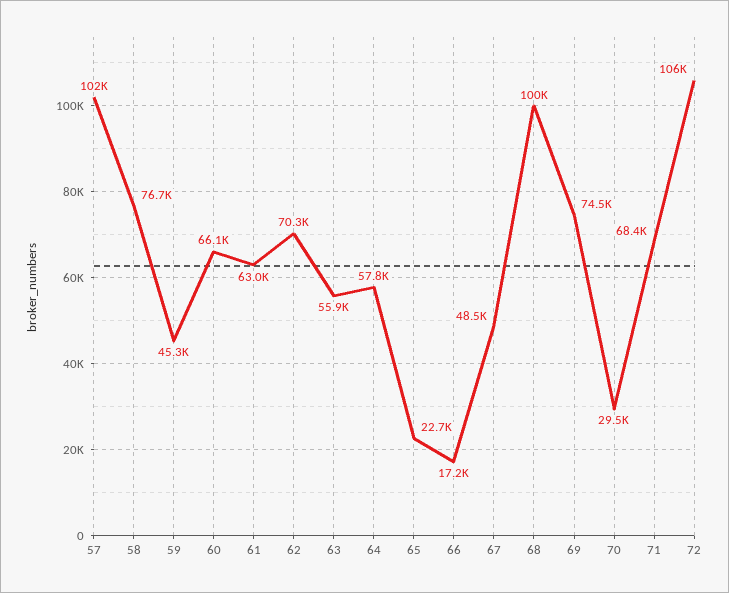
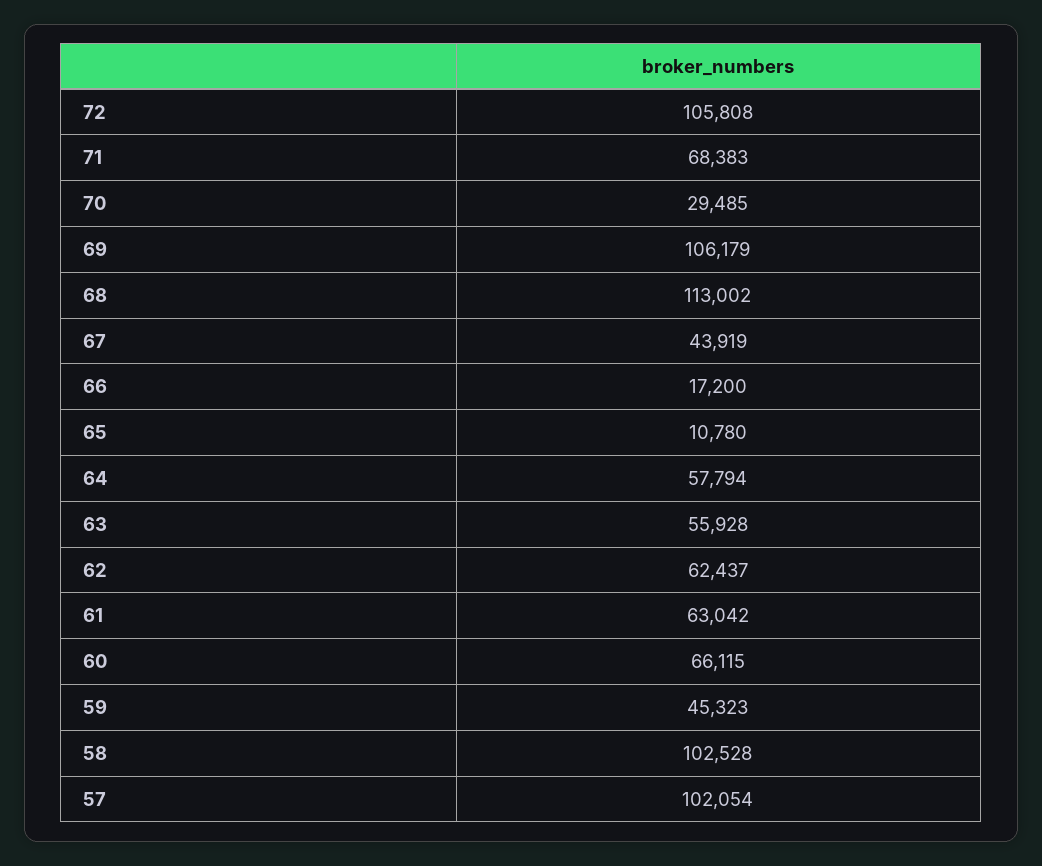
  {
    "57": 102054,
-   "58": 76700,
+   "58": 102528,
    "59": 45323,
    "60": 66115,
    "61": 63042,
-   "62": 70300,
+   "62": 62437,
    "63": 55928,
    "64": 57794,
-   "65": 22700,
+   "65": 10780,
    "66": 17200,
-   "67": 48500,
+   "67": 43919,
-   "68": 100000,
+   "68": 113002,
-   "69": 74500,
+   "69": 106179,
    "70": 29485,
    "71": 68383,
    "72": 105808
  }

